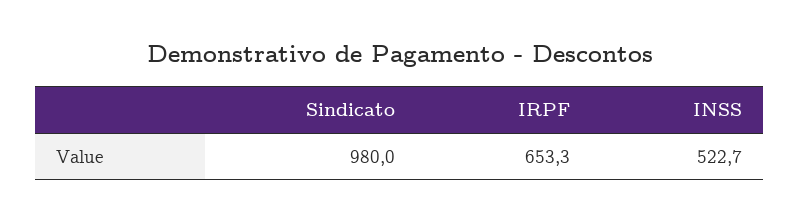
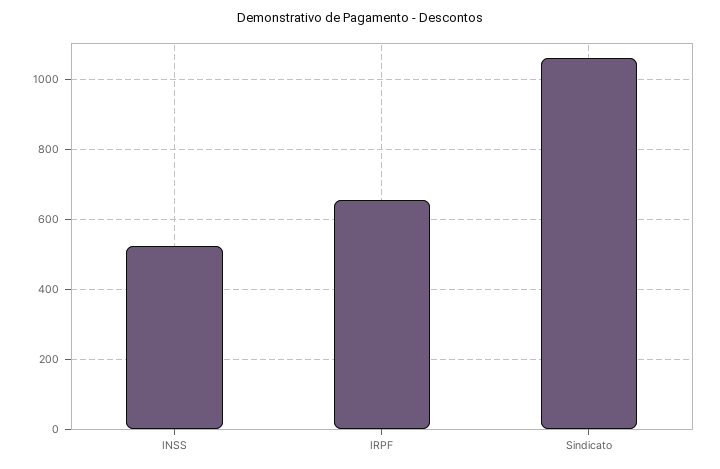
  {
-   "Sindicato": 980,
+   "Sindicato": 1060,
    "IRPF": 653.3,
    "INSS": 522.7
  }

